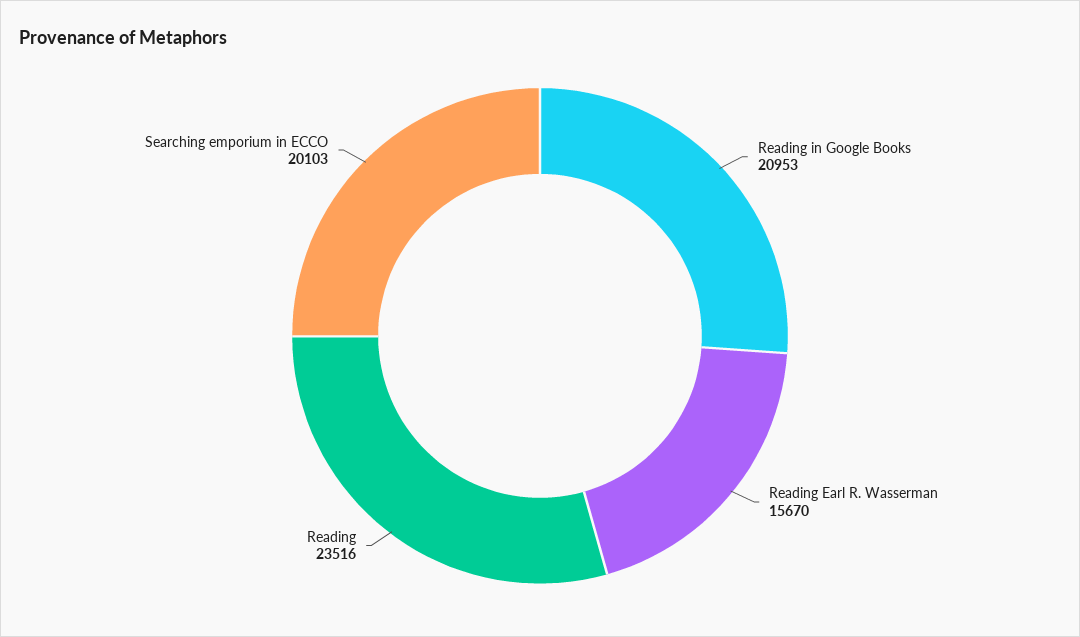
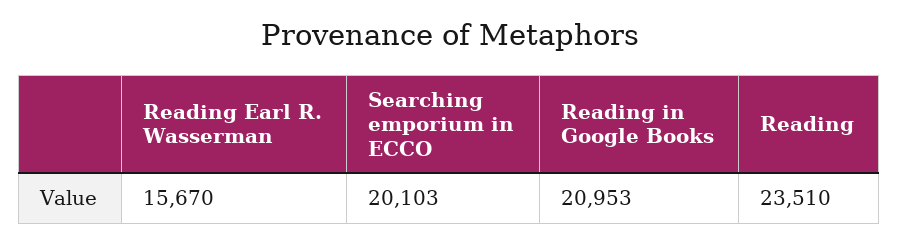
  {
    "Reading in Google Books": 20953,
    "Reading Earl R. Wasserman": 15670,
-   "Reading": 23516,
+   "Reading": 23510,
    "Searching emporium in ECCO": 20103
  }

